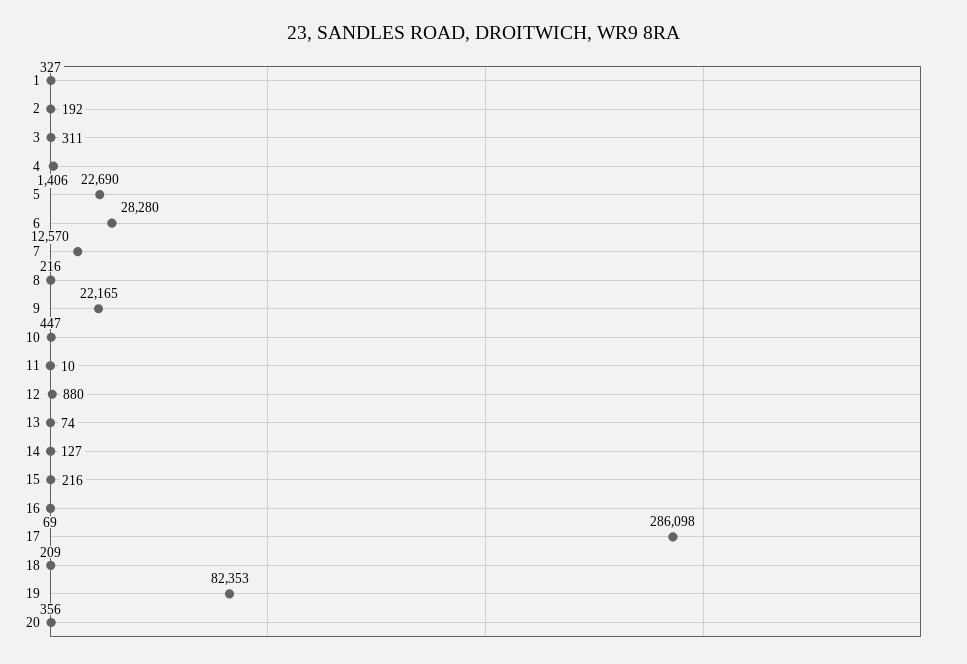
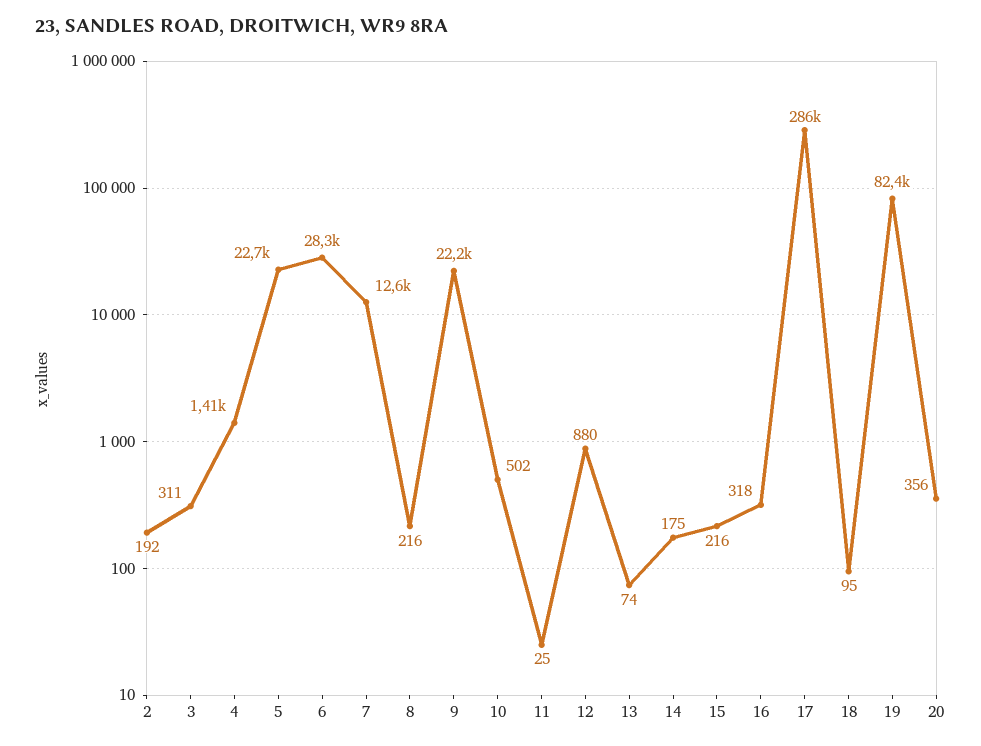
  {
-   "1": 327,
    "2": 192,
    "3": 311,
    "4": 1406,
    "5": 22690,
    "6": 28280,
    "7": 12570,
    "8": 216,
    "9": 22165,
-   "10": 447,
+   "10": 502,
-   "11": 10,
+   "11": 25,
    "12": 880,
    "13": 74,
-   "14": 127,
+   "14": 175,
    "15": 216,
-   "16": 69,
+   "16": 318,
    "17": 286098,
-   "18": 209,
+   "18": 95,
    "19": 82353,
    "20": 356
  }

